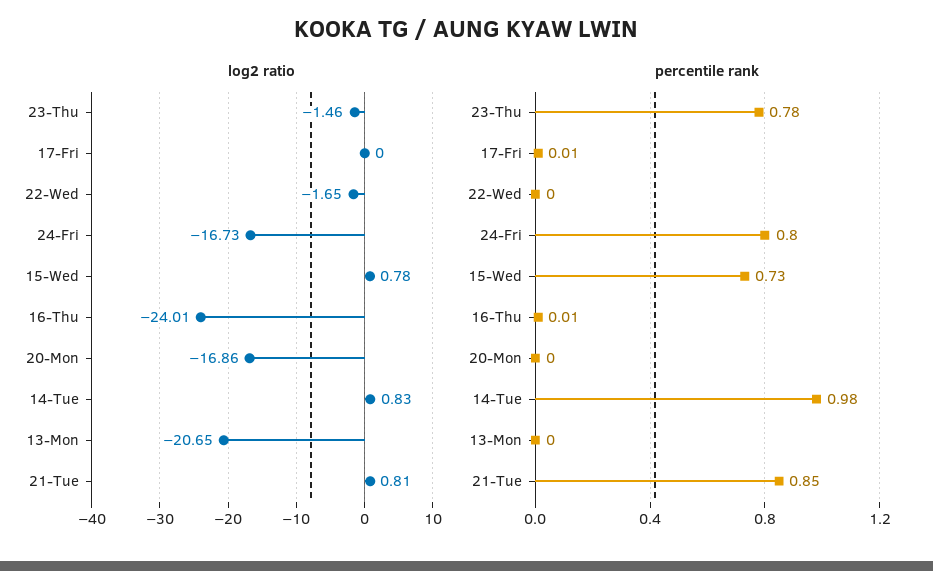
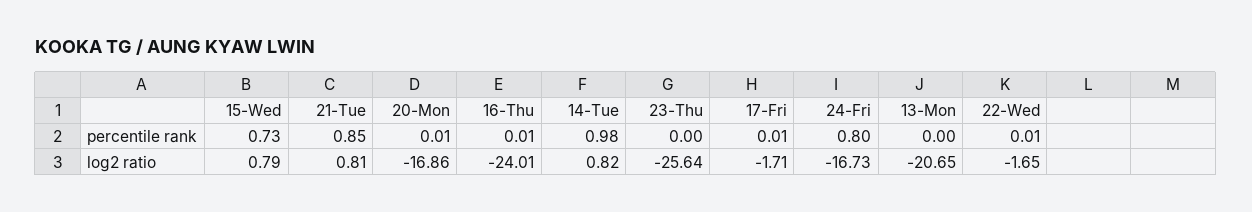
  {
    "log2 ratio": {
-     "23-Thu": -1.46,
+     "23-Thu": -25.64,
-     "17-Fri": 0,
+     "17-Fri": -1.71,
      "22-Wed": -1.65,
      "24-Fri": -16.73,
-     "15-Wed": 0.78,
+     "15-Wed": 0.79,
      "16-Thu": -24.01,
      "20-Mon": -16.86,
-     "14-Tue": 0.83,
+     "14-Tue": 0.82,
      "13-Mon": -20.65,
      "21-Tue": 0.81
    },
    "percentile rank": {
-     "23-Thu": 0.78,
+     "23-Thu": 0,
      "17-Fri": 0.01,
-     "22-Wed": 0,
+     "22-Wed": 0.01,
      "24-Fri": 0.8,
      "15-Wed": 0.73,
      "16-Thu": 0.01,
-     "20-Mon": 0,
+     "20-Mon": 0.01,
      "14-Tue": 0.98,
      "13-Mon": 0,
      "21-Tue": 0.85
    }
  }

